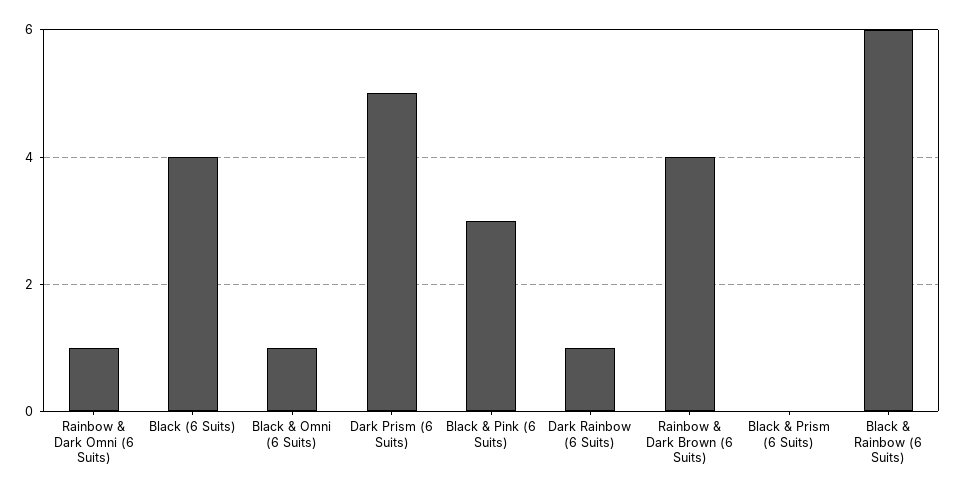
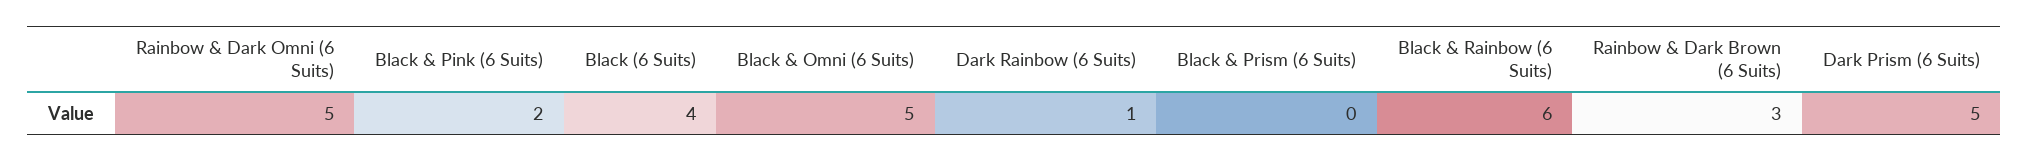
  {
-   "Rainbow & Dark Omni (6 Suits)": 1,
+   "Rainbow & Dark Omni (6 Suits)": 5,
    "Black (6 Suits)": 4,
-   "Black & Omni (6 Suits)": 1,
+   "Black & Omni (6 Suits)": 5,
    "Dark Prism (6 Suits)": 5,
-   "Black & Pink (6 Suits)": 3,
+   "Black & Pink (6 Suits)": 2,
    "Dark Rainbow (6 Suits)": 1,
-   "Rainbow & Dark Brown (6 Suits)": 4,
+   "Rainbow & Dark Brown (6 Suits)": 3,
    "Black & Prism (6 Suits)": 0,
    "Black & Rainbow (6 Suits)": 6
  }

